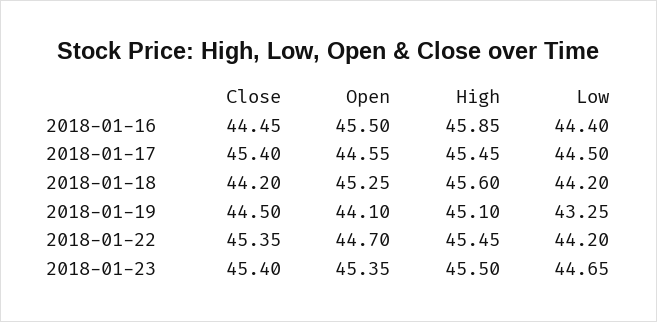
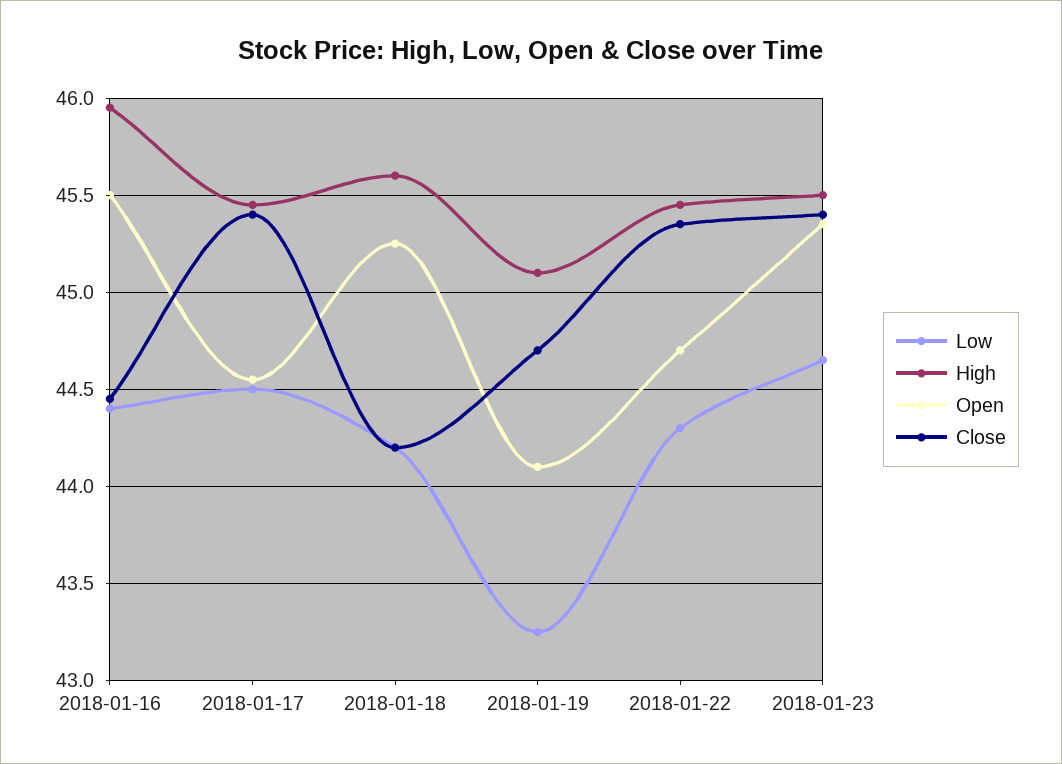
  {
    "Close": {
      "2018-01-16": 44.45,
      "2018-01-17": 45.4,
      "2018-01-18": 44.2,
-     "2018-01-19": 44.5,
+     "2018-01-19": 44.7,
      "2018-01-22": 45.35,
      "2018-01-23": 45.4
    },
    "Open": {
      "2018-01-16": 45.5,
      "2018-01-17": 44.55,
      "2018-01-18": 45.25,
      "2018-01-19": 44.1,
      "2018-01-22": 44.7,
      "2018-01-23": 45.35
    },
    "High": {
-     "2018-01-16": 45.85,
+     "2018-01-16": 45.95,
      "2018-01-17": 45.45,
      "2018-01-18": 45.6,
      "2018-01-19": 45.1,
      "2018-01-22": 45.45,
      "2018-01-23": 45.5
    },
    "Low": {
      "2018-01-16": 44.4,
      "2018-01-17": 44.5,
      "2018-01-18": 44.2,
      "2018-01-19": 43.25,
-     "2018-01-22": 44.2,
+     "2018-01-22": 44.3,
      "2018-01-23": 44.65
    }
  }

